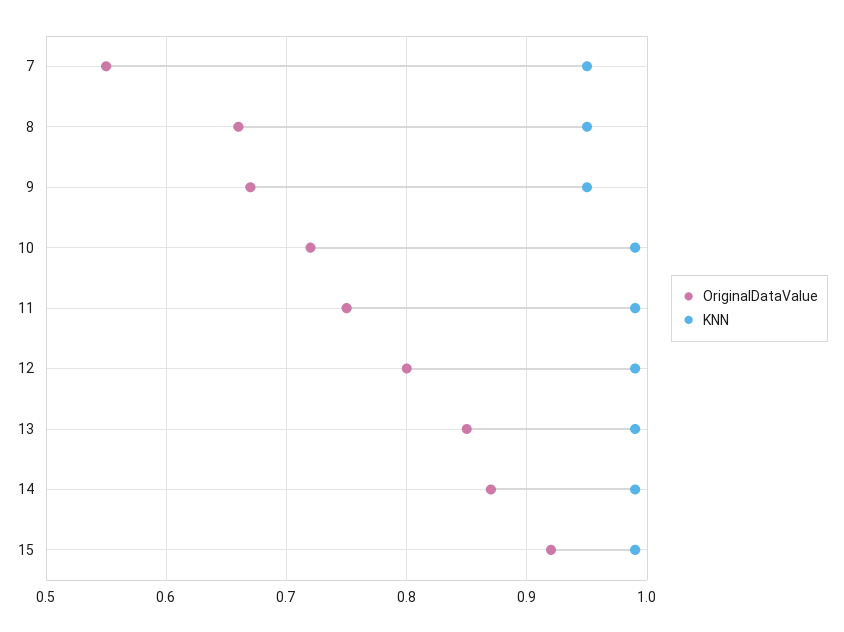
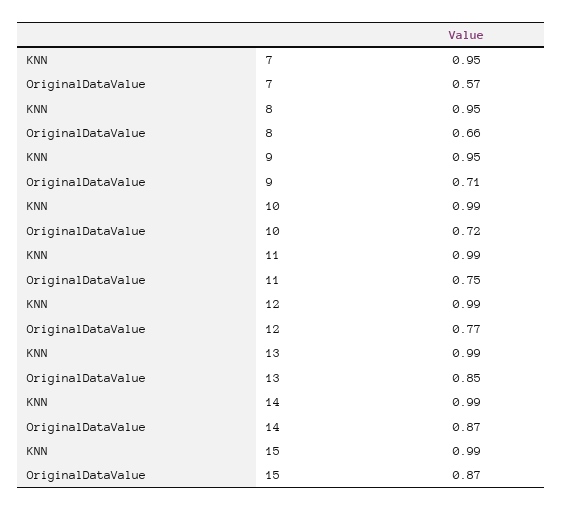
  {
    "OriginalDataValue": {
-     "7": 0.55,
+     "7": 0.57,
      "8": 0.66,
-     "9": 0.67,
+     "9": 0.71,
      "10": 0.72,
      "11": 0.75,
-     "12": 0.8,
+     "12": 0.77,
      "13": 0.85,
      "14": 0.87,
-     "15": 0.92
+     "15": 0.87
    },
    "KNN": {
      "7": 0.95,
      "8": 0.95,
      "9": 0.95,
      "10": 0.99,
      "11": 0.99,
      "12": 0.99,
      "13": 0.99,
      "14": 0.99,
      "15": 0.99
    }
  }

